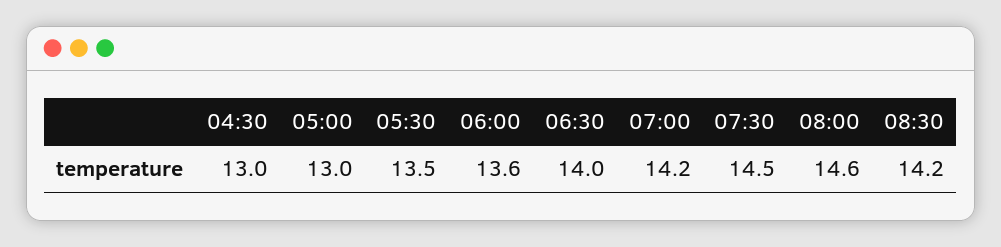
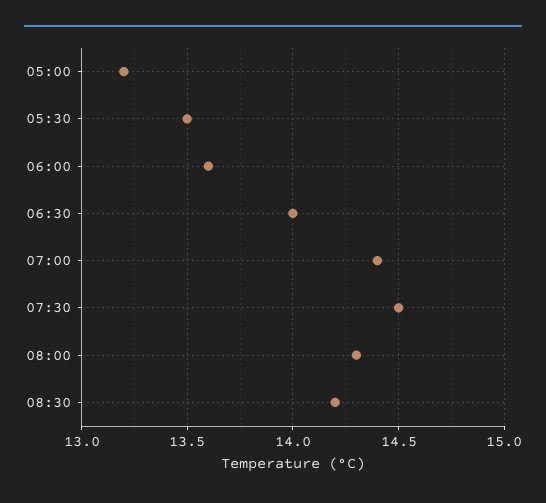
  {
-   "04:30": 13,
-   "05:00": 13,
+   "05:00": 13.2,
    "05:30": 13.5,
    "06:00": 13.6,
    "06:30": 14,
-   "07:00": 14.2,
+   "07:00": 14.4,
    "07:30": 14.5,
-   "08:00": 14.6,
+   "08:00": 14.3,
    "08:30": 14.2
  }

